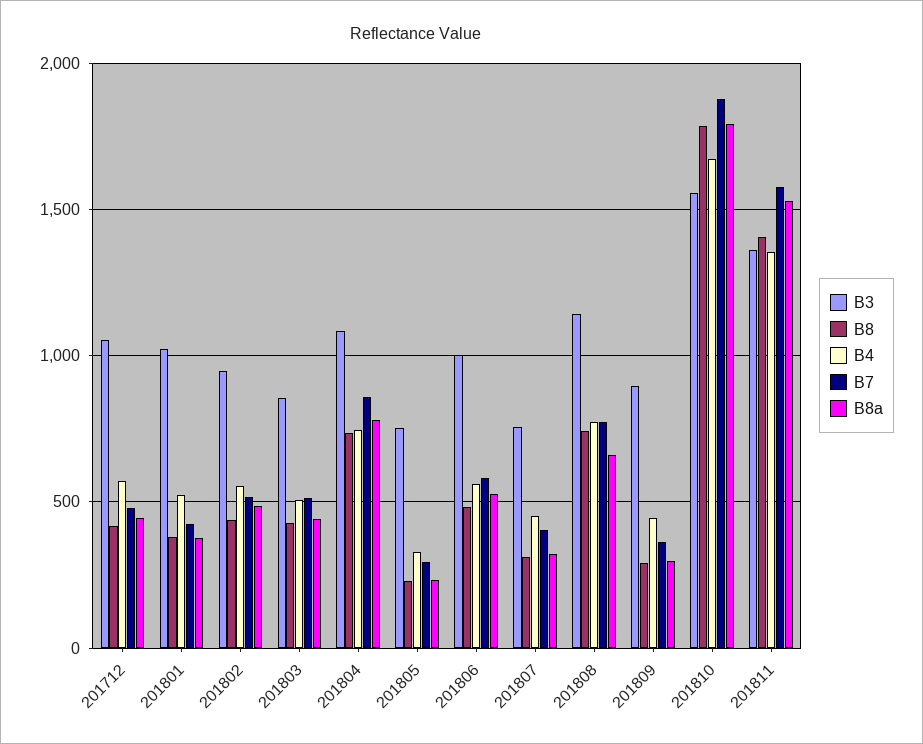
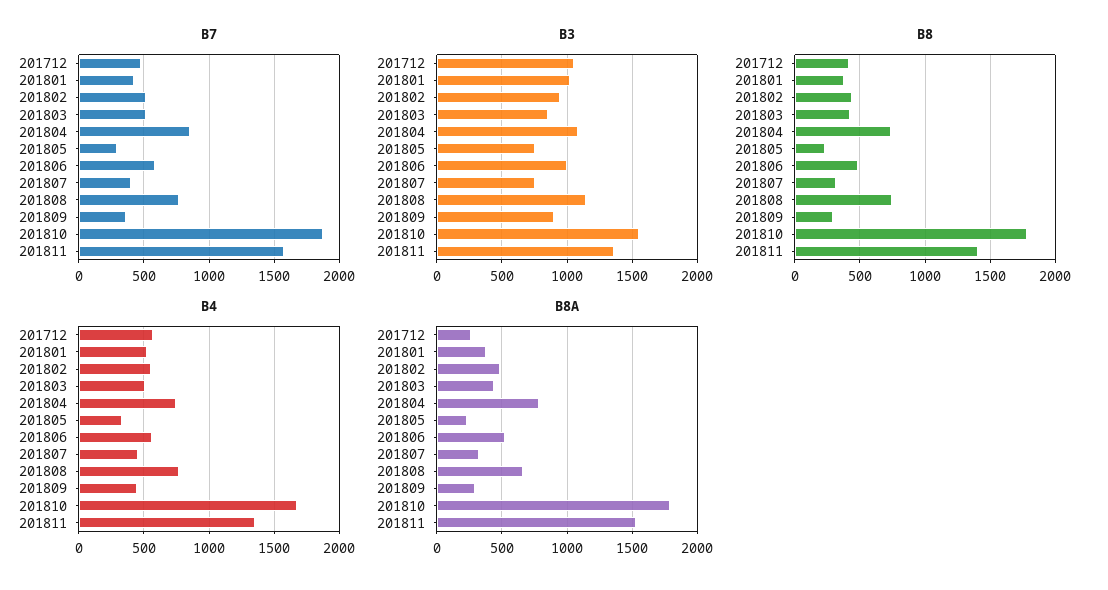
  {
    "B3": {
      "201712": 1050,
      "201801": 1000,
      "201802": 950,
      "201803": 850,
      "201804": 1100,
      "201805": 750,
      "201806": 1000,
      "201807": 750,
      "201808": 1150,
      "201809": 900,
      "201810": 1550,
      "201811": 1350
    },
    "B8": {
      "201712": 400,
      "201801": 400,
      "201802": 450,
      "201803": 450,
      "201804": 750,
      "201805": 250,
      "201806": 500,
      "201807": 300,
      "201808": 750,
      "201809": 300,
      "201810": 1800,
      "201811": 1400
    },
    "B4": {
      "201712": 550,
      "201801": 500,
      "201802": 550,
      "201803": 500,
      "201804": 750,
      "201805": 350,
      "201806": 550,
      "201807": 450,
      "201808": 750,
      "201809": 450,
      "201810": 1650,
      "201811": 1350
    },
    "B7": {
      "201712": 500,
      "201801": 400,
      "201802": 500,
      "201803": 500,
      "201804": 850,
      "201805": 300,
      "201806": 600,
      "201807": 400,
      "201808": 750,
      "201809": 350,
      "201810": 1900,
      "201811": 1600
    },
    "B8a": {
-     "201712": 450,
+     "201712": 250,
      "201801": 400,
      "201802": 500,
      "201803": 450,
      "201804": 800,
      "201805": 250,
      "201806": 550,
      "201807": 300,
      "201808": 650,
      "201809": 300,
      "201810": 1800,
      "201811": 1550
    }
  }

